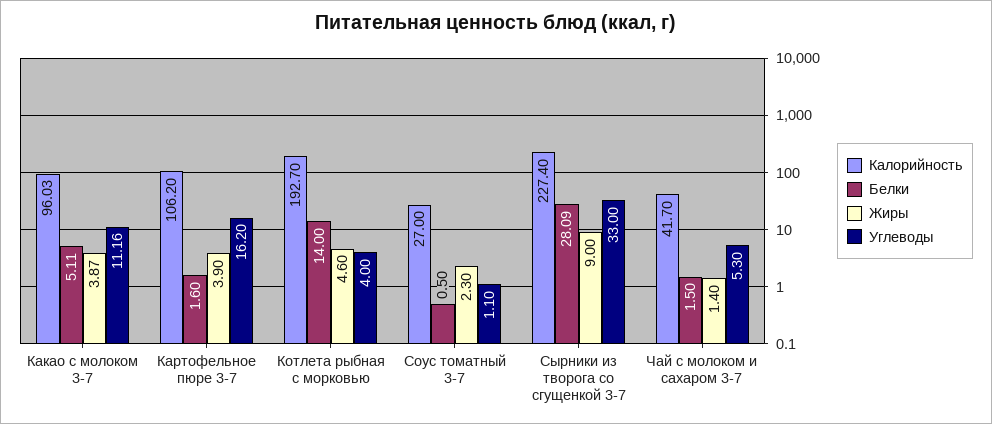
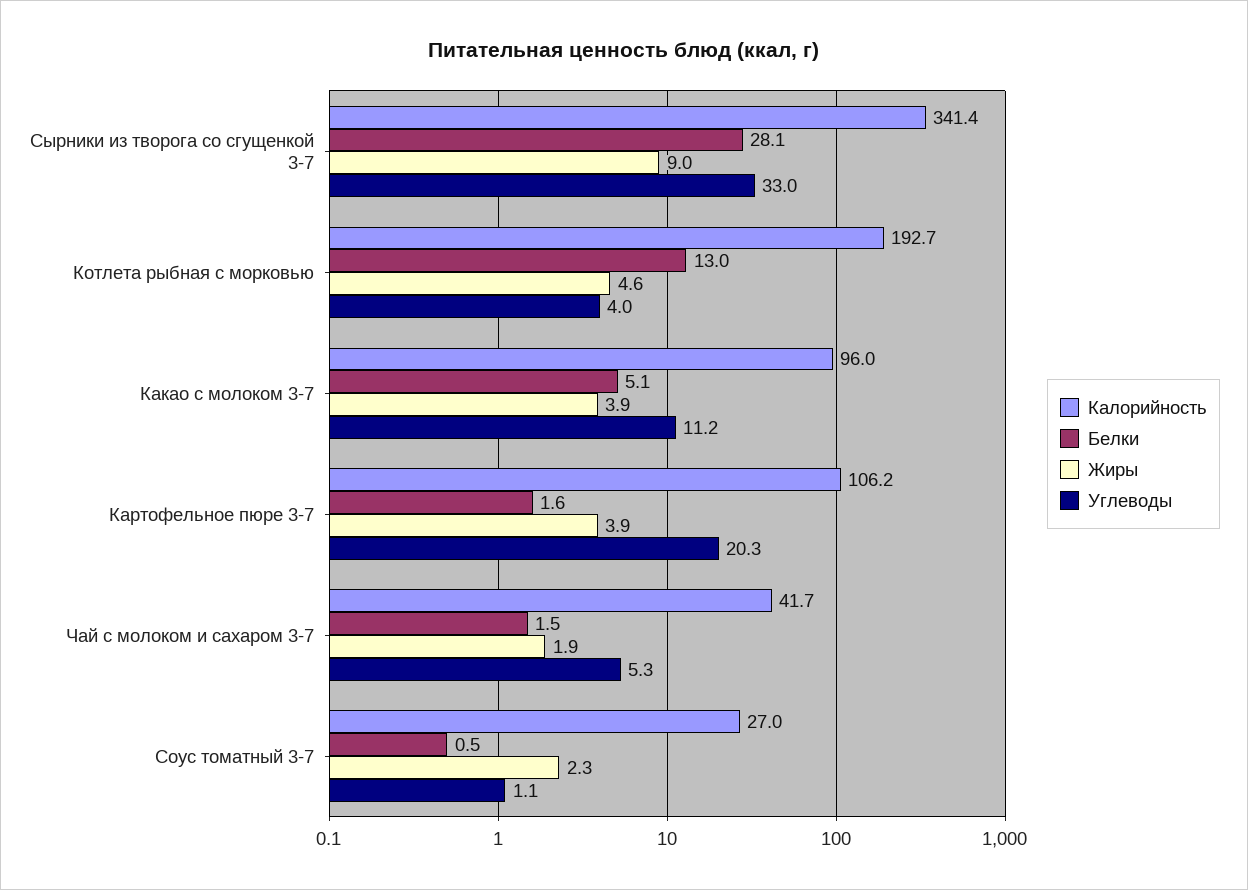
  {
    "Калорийность": {
      "Какао с молоком 3-7": 96.03,
      "Картофельное пюре 3-7": 106.2,
      "Котлета рыбная с морковью": 192.7,
      "Соус томатный 3-7": 27,
-     "Сырники из творога со сгущенкой 3-7": 227.4,
+     "Сырники из творога со сгущенкой 3-7": 341.4,
      "Чай с молоком и сахаром 3-7": 41.7
    },
    "Белки": {
      "Какао с молоком 3-7": 5.11,
      "Картофельное пюре 3-7": 1.6,
-     "Котлета рыбная с морковью": 14,
+     "Котлета рыбная с морковью": 13,
      "Соус томатный 3-7": 0.5,
      "Сырники из творога со сгущенкой 3-7": 28.09,
      "Чай с молоком и сахаром 3-7": 1.5
    },
    "Жиры": {
      "Какао с молоком 3-7": 3.87,
      "Картофельное пюре 3-7": 3.9,
      "Котлета рыбная с морковью": 4.6,
      "Соус томатный 3-7": 2.3,
      "Сырники из творога со сгущенкой 3-7": 9,
-     "Чай с молоком и сахаром 3-7": 1.4
+     "Чай с молоком и сахаром 3-7": 1.9
    },
    "Углеводы": {
      "Какао с молоком 3-7": 11.16,
-     "Картофельное пюре 3-7": 16.2,
+     "Картофельное пюре 3-7": 20.3,
      "Котлета рыбная с морковью": 4,
      "Соус томатный 3-7": 1.1,
      "Сырники из творога со сгущенкой 3-7": 33,
      "Чай с молоком и сахаром 3-7": 5.3
    }
  }

